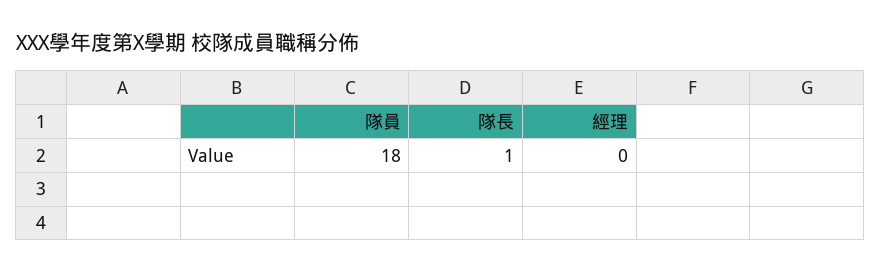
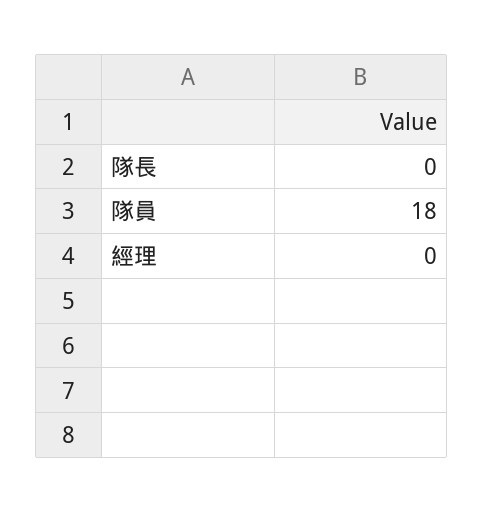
  {
    "隊員": 18,
-   "隊長": 1,
+   "隊長": 0,
    "經理": 0
  }

